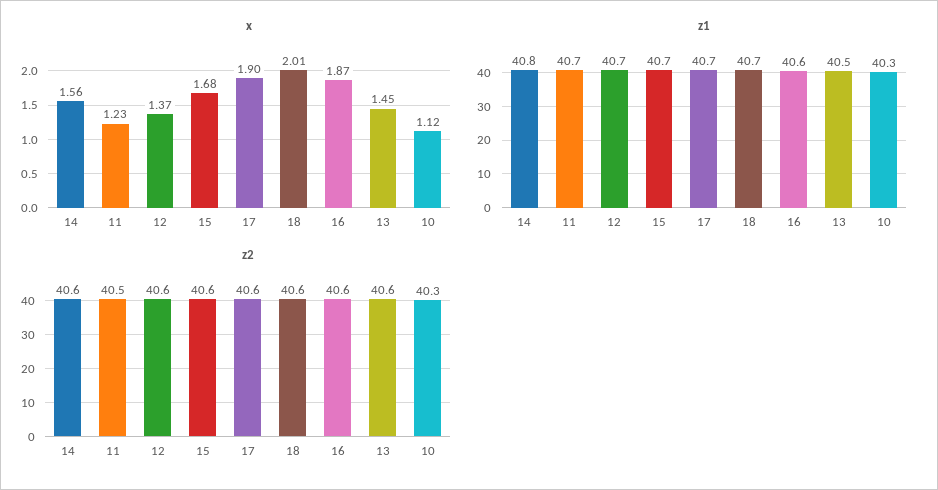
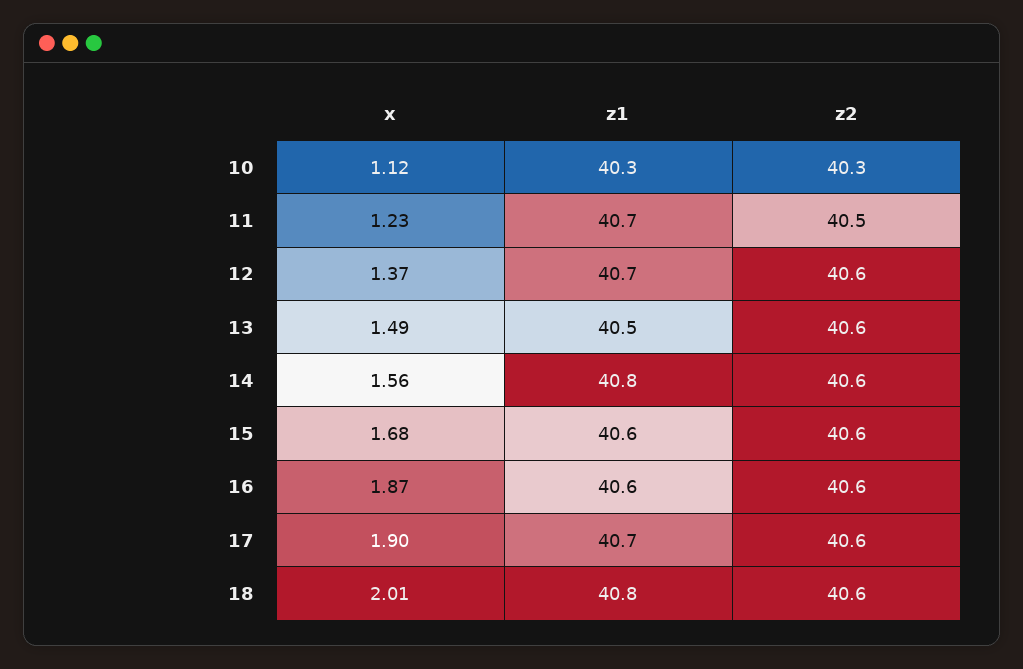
  {
    "x": {
      "14": 1.56,
      "11": 1.23,
      "12": 1.37,
      "15": 1.68,
      "17": 1.9,
      "18": 2.01,
      "16": 1.87,
-     "13": 1.45,
+     "13": 1.49,
      "10": 1.12
    },
    "z1": {
      "14": 40.8,
      "11": 40.7,
      "12": 40.7,
-     "15": 40.7,
+     "15": 40.6,
      "17": 40.7,
-     "18": 40.7,
+     "18": 40.8,
      "16": 40.6,
      "13": 40.5,
      "10": 40.3
    },
    "z2": {
      "14": 40.6,
      "11": 40.5,
      "12": 40.6,
      "15": 40.6,
      "17": 40.6,
      "18": 40.6,
      "16": 40.6,
      "13": 40.6,
      "10": 40.3
    }
  }

